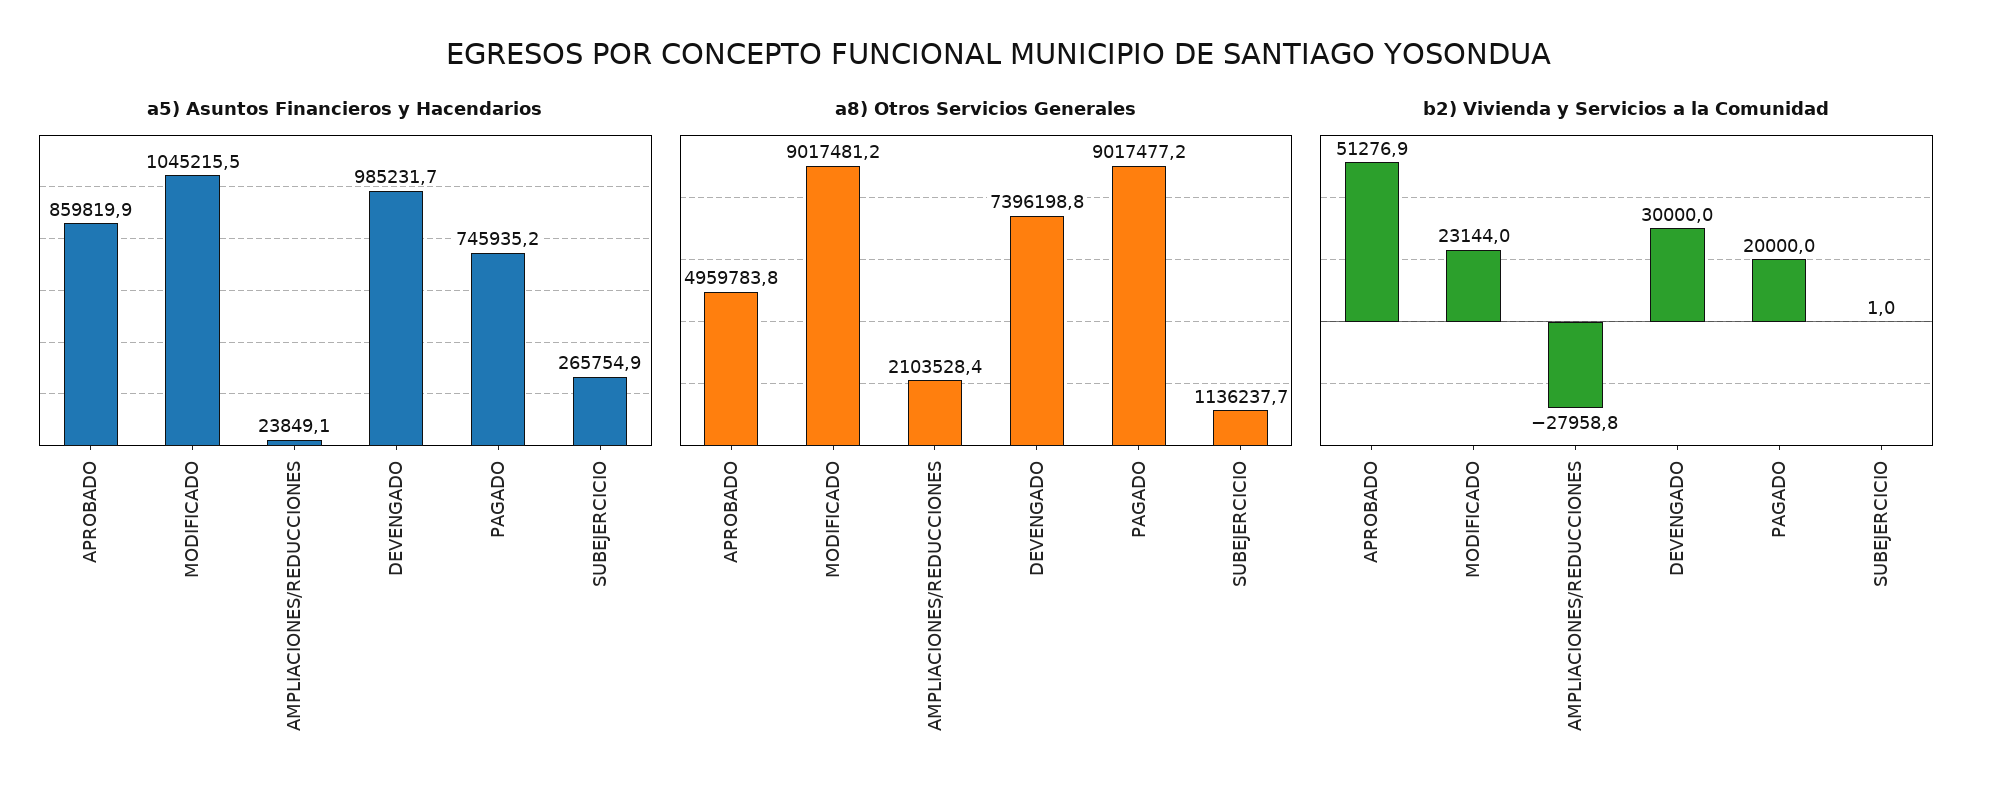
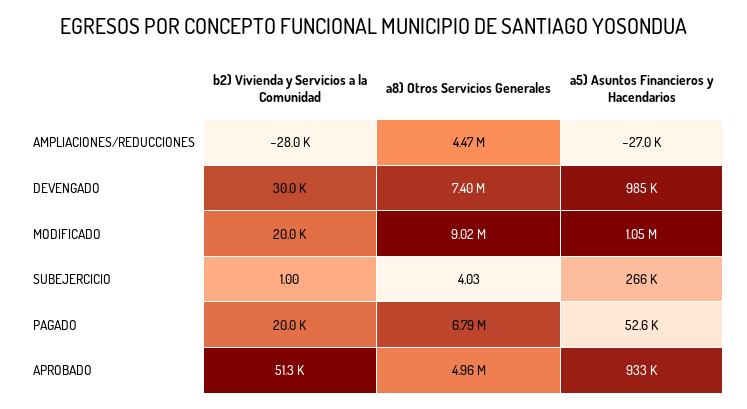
  {
    "a5) Asuntos Financieros y Hacendarios": {
-     "APROBADO": 859819.9,
+     "APROBADO": 933000,
      "MODIFICADO": 1045215.5,
-     "AMPLIACIONES/REDUCCIONES": 23849.1,
+     "AMPLIACIONES/REDUCCIONES": -27000,
      "DEVENGADO": 985231.7,
-     "PAGADO": 745935.2,
+     "PAGADO": 52600,
      "SUBEJERCICIO": 265754.9
    },
    "a8) Otros Servicios Generales": {
      "APROBADO": 4959783.8,
      "MODIFICADO": 9017481.2,
-     "AMPLIACIONES/REDUCCIONES": 2103528.4,
+     "AMPLIACIONES/REDUCCIONES": 4470000,
      "DEVENGADO": 7396198.8,
-     "PAGADO": 9017477.2,
+     "PAGADO": 6790000,
-     "SUBEJERCICIO": 1136237.7
+     "SUBEJERCICIO": 4.03
    },
    "b2) Vivienda y Servicios a la Comunidad": {
      "APROBADO": 51276.9,
-     "MODIFICADO": 23144,
+     "MODIFICADO": 20000,
      "AMPLIACIONES/REDUCCIONES": -27958.8,
      "DEVENGADO": 30000,
      "PAGADO": 20000,
      "SUBEJERCICIO": 1
    }
  }

